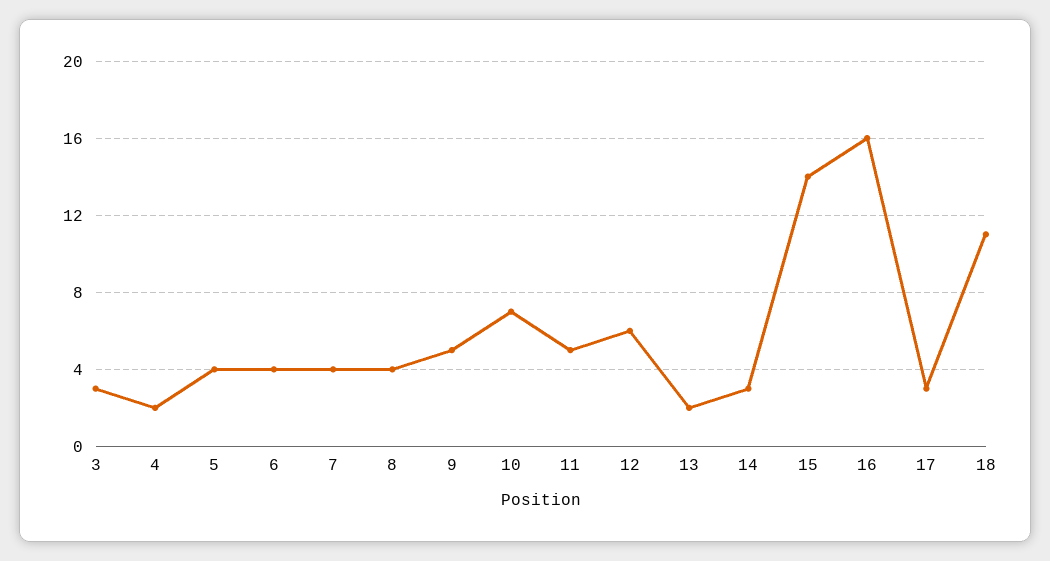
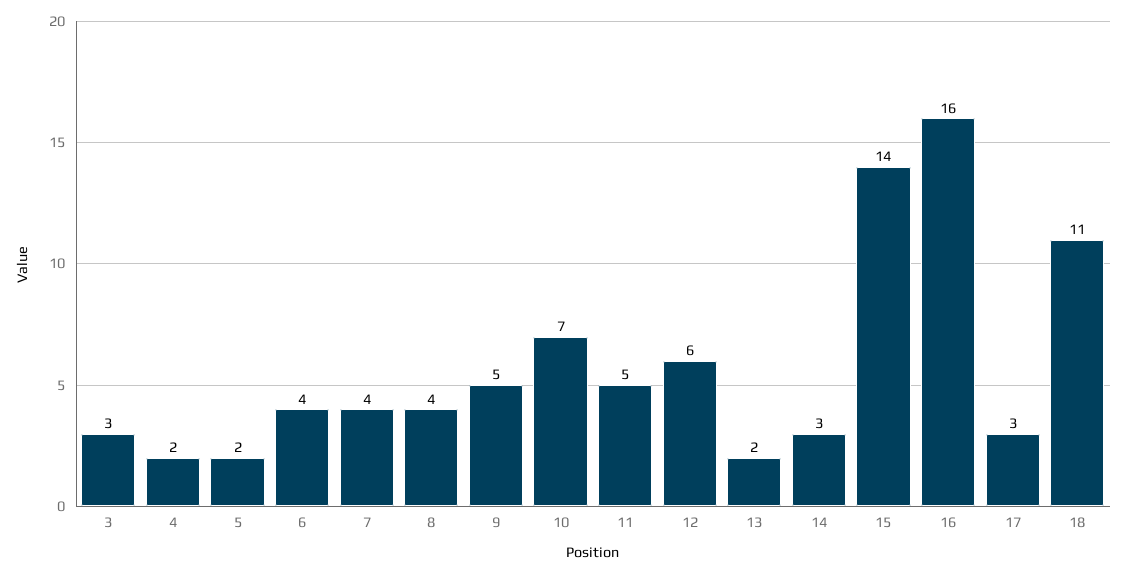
  {
    "3": 3,
    "4": 2,
-   "5": 4,
+   "5": 2,
    "6": 4,
    "7": 4,
    "8": 4,
    "9": 5,
    "10": 7,
    "11": 5,
    "12": 6,
    "13": 2,
    "14": 3,
    "15": 14,
    "16": 16,
    "17": 3,
    "18": 11
  }

